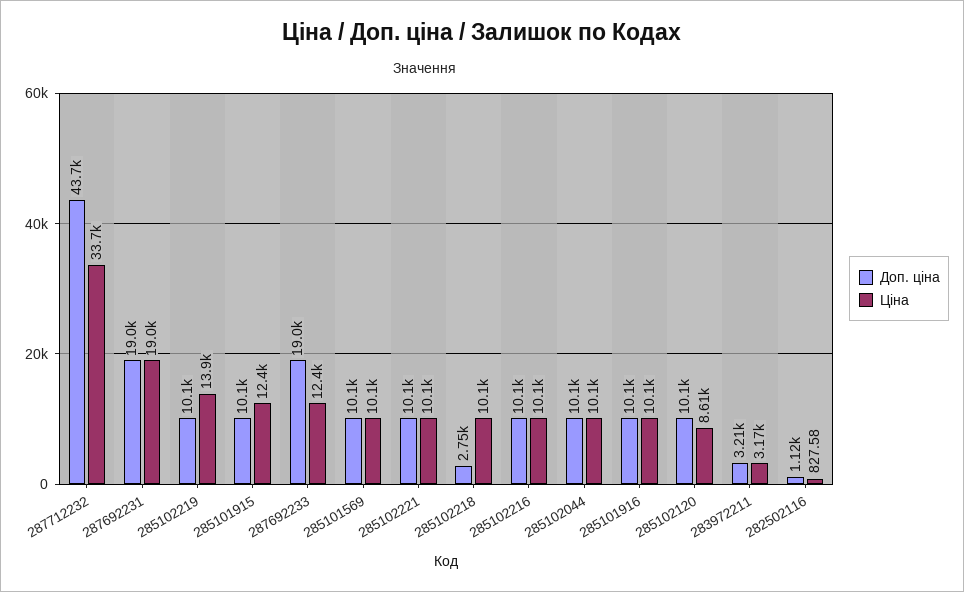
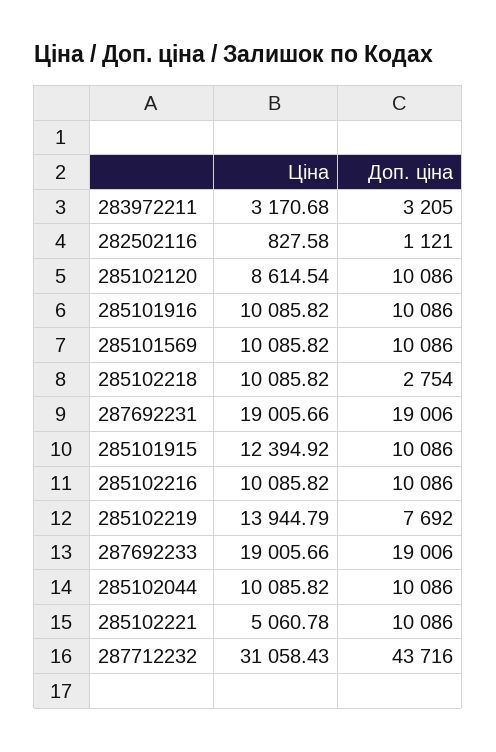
  {
    "Доп. ціна": {
      "287712232": 43716,
      "287692231": 19006,
-     "285102219": 10100,
+     "285102219": 7692,
      "285101915": 10086,
      "287692233": 19006,
      "285101569": 10086,
      "285102221": 10086,
      "285102218": 2754,
      "285102216": 10086,
      "285102044": 10086,
      "285101916": 10086,
      "285102120": 10086,
      "283972211": 3205,
      "282502116": 1121
    },
    "Ціна": {
-     "287712232": 33700,
+     "287712232": 31058.43,
      "287692231": 19005.66,
      "285102219": 13944.79,
      "285101915": 12394.92,
-     "287692233": 12400,
+     "287692233": 19005.66,
      "285101569": 10085.82,
-     "285102221": 10100,
+     "285102221": 5060.78,
      "285102218": 10085.82,
      "285102216": 10085.82,
      "285102044": 10085.82,
      "285101916": 10085.82,
      "285102120": 8614.54,
      "283972211": 3170.68,
      "282502116": 827.58
    }
  }

